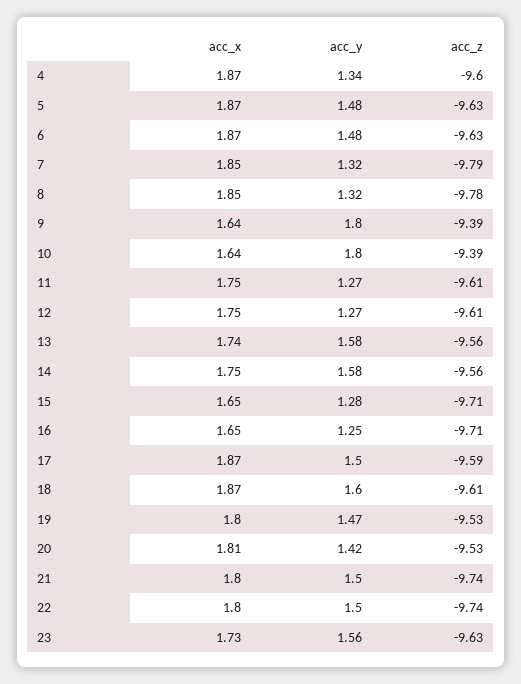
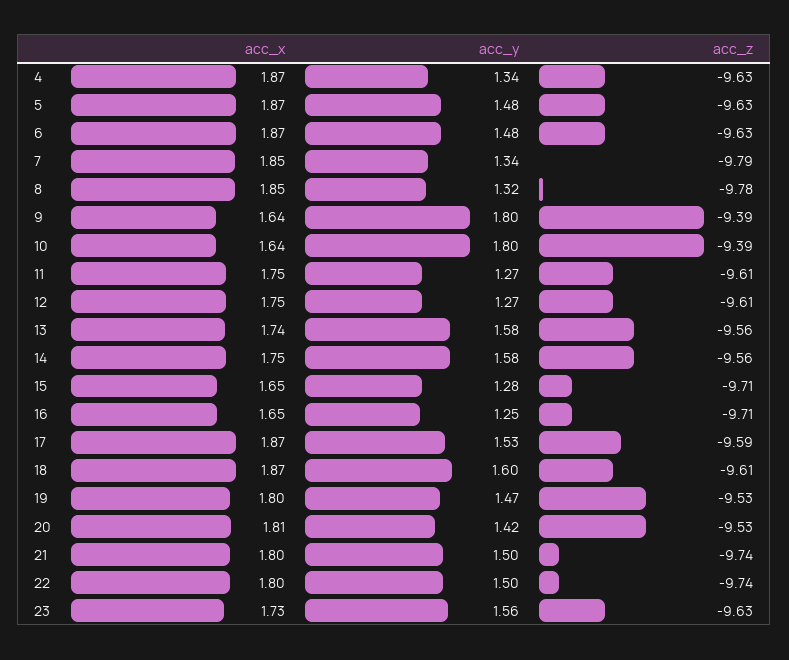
  {
    "acc_x": {
      "4": 1.87,
      "5": 1.87,
      "6": 1.87,
      "7": 1.85,
      "8": 1.85,
      "9": 1.64,
      "10": 1.64,
      "11": 1.75,
      "12": 1.75,
      "13": 1.74,
      "14": 1.75,
      "15": 1.65,
      "16": 1.65,
      "17": 1.87,
      "18": 1.87,
      "19": 1.8,
      "20": 1.81,
      "21": 1.8,
      "22": 1.8,
      "23": 1.73
    },
    "acc_y": {
      "4": 1.34,
      "5": 1.48,
      "6": 1.48,
-     "7": 1.32,
+     "7": 1.34,
      "8": 1.32,
      "9": 1.8,
      "10": 1.8,
      "11": 1.27,
      "12": 1.27,
      "13": 1.58,
      "14": 1.58,
      "15": 1.28,
      "16": 1.25,
-     "17": 1.5,
+     "17": 1.53,
      "18": 1.6,
      "19": 1.47,
      "20": 1.42,
      "21": 1.5,
      "22": 1.5,
      "23": 1.56
    },
    "acc_z": {
-     "4": -9.6,
+     "4": -9.63,
      "5": -9.63,
      "6": -9.63,
      "7": -9.79,
      "8": -9.78,
      "9": -9.39,
      "10": -9.39,
      "11": -9.61,
      "12": -9.61,
      "13": -9.56,
      "14": -9.56,
      "15": -9.71,
      "16": -9.71,
      "17": -9.59,
      "18": -9.61,
      "19": -9.53,
      "20": -9.53,
      "21": -9.74,
      "22": -9.74,
      "23": -9.63
    }
  }

